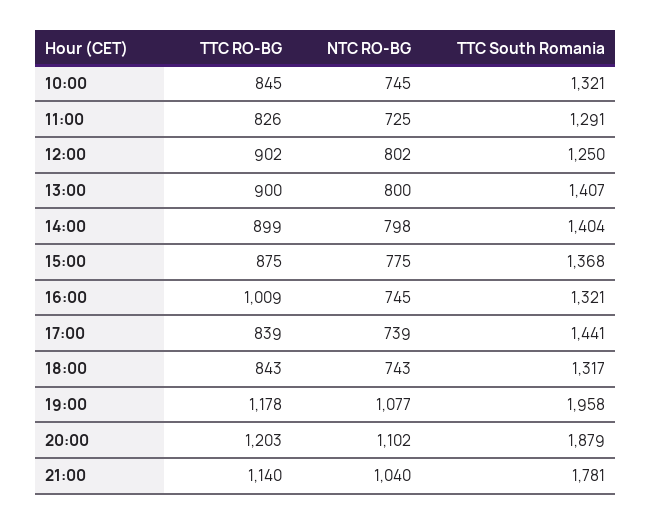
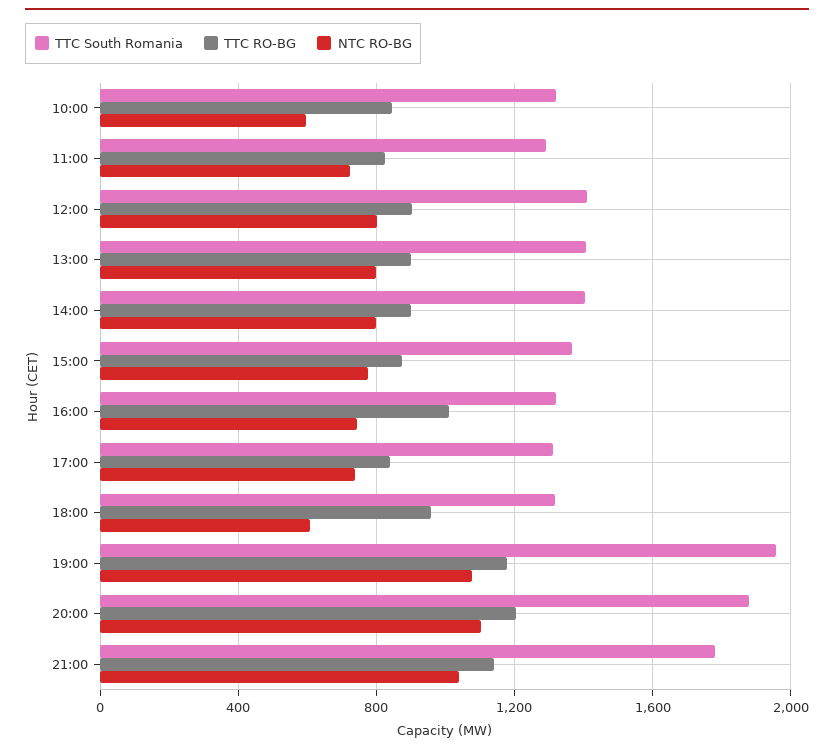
  {
    "TTC RO-BG": {
      "10:00": 845,
      "11:00": 826,
      "12:00": 902,
      "13:00": 900,
      "14:00": 899,
      "15:00": 875,
      "16:00": 1009,
      "17:00": 839,
-     "18:00": 843,
+     "18:00": 950,
      "19:00": 1178,
      "20:00": 1203,
      "21:00": 1140
    },
    "NTC RO-BG": {
-     "10:00": 745,
+     "10:00": 600,
      "11:00": 725,
      "12:00": 802,
      "13:00": 800,
      "14:00": 798,
      "15:00": 775,
      "16:00": 745,
      "17:00": 739,
-     "18:00": 743,
+     "18:00": 600,
      "19:00": 1077,
      "20:00": 1102,
      "21:00": 1040
    },
    "TTC South Romania": {
      "10:00": 1321,
      "11:00": 1291,
-     "12:00": 1250,
+     "12:00": 1400,
      "13:00": 1407,
      "14:00": 1404,
      "15:00": 1368,
      "16:00": 1321,
-     "17:00": 1441,
+     "17:00": 1300,
      "18:00": 1317,
      "19:00": 1958,
      "20:00": 1879,
      "21:00": 1781
    }
  }

